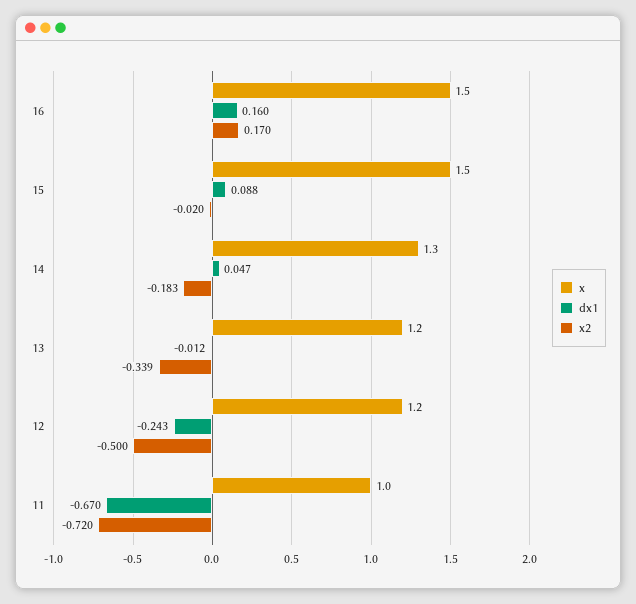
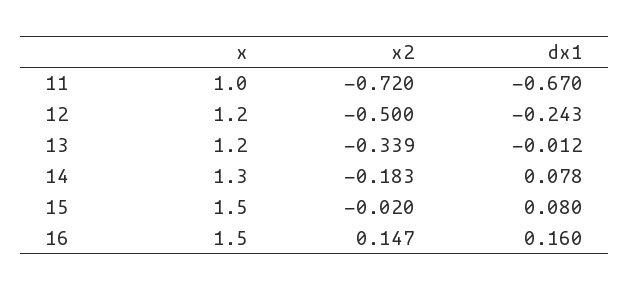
  {
    "x": {
      "16": 1.5,
      "15": 1.5,
      "14": 1.3,
      "13": 1.2,
      "12": 1.2,
      "11": 1
    },
    "dx1": {
      "16": 0.16,
-     "15": 0.088,
+     "15": 0.08,
-     "14": 0.047,
+     "14": 0.078,
      "13": -0.012,
      "12": -0.243,
      "11": -0.67
    },
    "x2": {
-     "16": 0.17,
+     "16": 0.147,
      "15": -0.02,
      "14": -0.183,
      "13": -0.339,
      "12": -0.5,
      "11": -0.72
    }
  }

